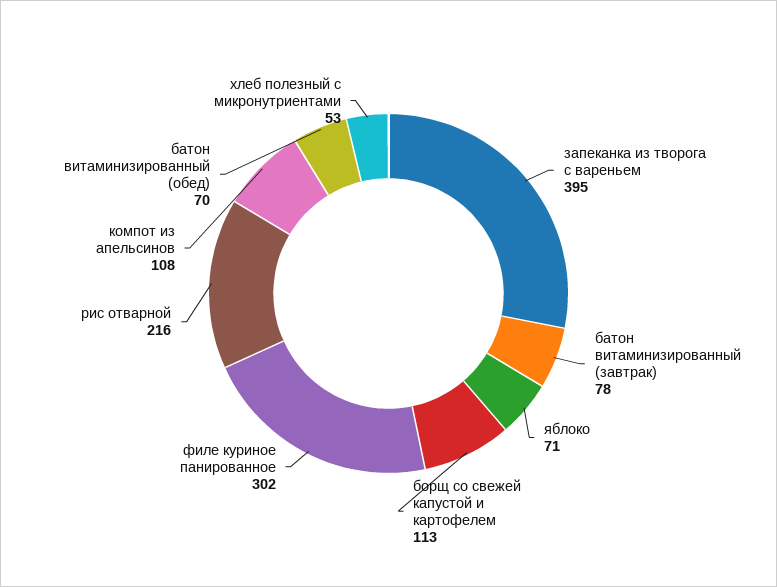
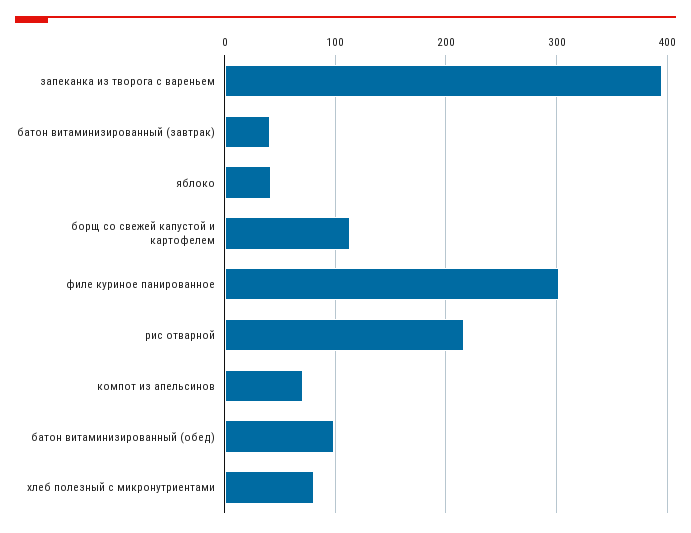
  {
    "запеканка из творога с вареньем": 395,
-   "батон витаминизированный (завтрак)": 78,
+   "батон витаминизированный (завтрак)": 40,
-   "яблоко": 71,
+   "яблоко": 40,
    "борщ со свежей капустой и картофелем": 113,
    "филе куриное панированное": 302,
    "рис отварной": 216,
-   "компот из апельсинов": 108,
+   "компот из апельсинов": 70,
-   "батон витаминизированный (обед)": 70,
+   "батон витаминизированный (обед)": 100,
-   "хлеб полезный с микронутриентами": 53
+   "хлеб полезный с микронутриентами": 80
  }

